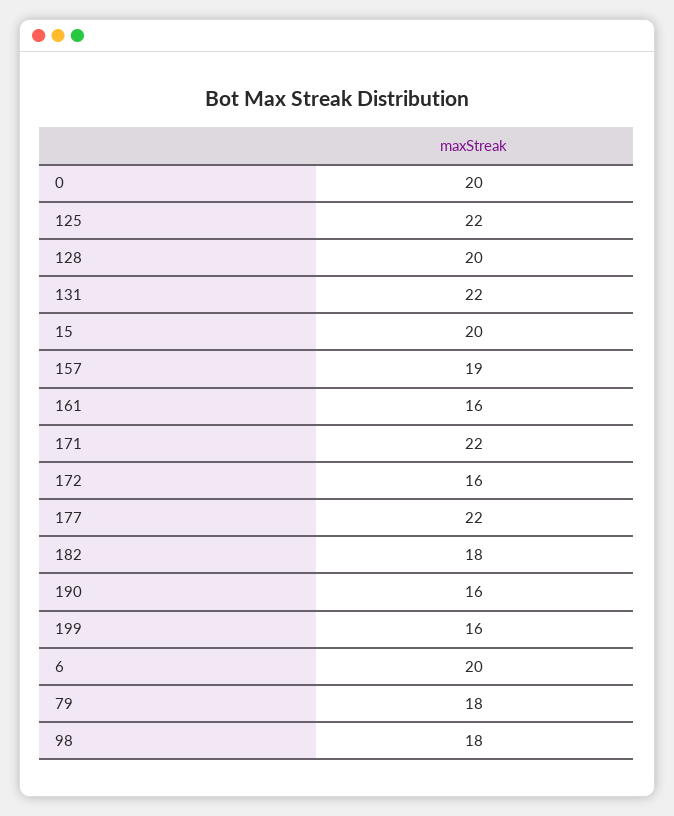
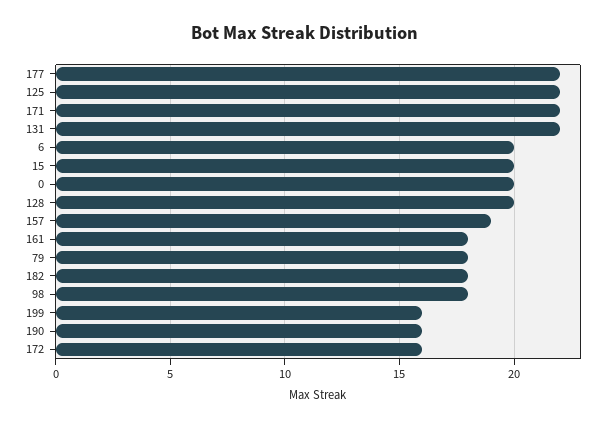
  {
    "0": 20,
    "125": 22,
    "128": 20,
    "131": 22,
    "15": 20,
    "157": 19,
-   "161": 16,
+   "161": 18,
    "171": 22,
    "172": 16,
    "177": 22,
    "182": 18,
    "190": 16,
    "199": 16,
    "6": 20,
    "79": 18,
    "98": 18
  }

